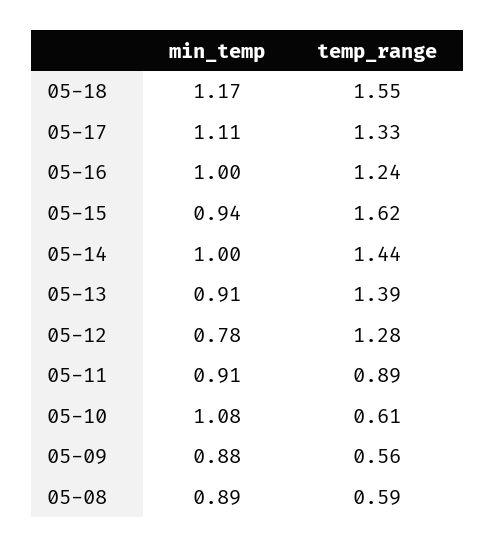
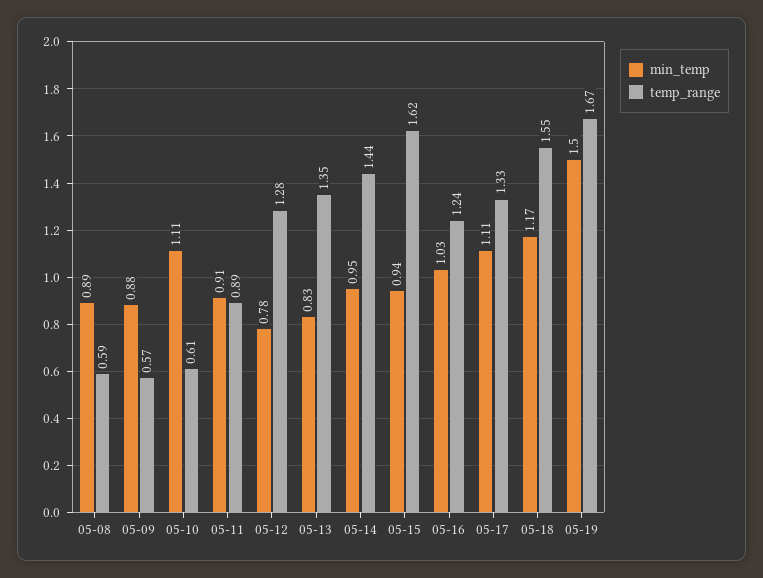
  {
    "min_temp": {
      "05-18": 1.17,
      "05-17": 1.11,
-     "05-16": 1,
+     "05-16": 1.03,
      "05-15": 0.94,
-     "05-14": 1,
+     "05-14": 0.95,
-     "05-13": 0.91,
+     "05-13": 0.83,
      "05-12": 0.78,
      "05-11": 0.91,
-     "05-10": 1.08,
+     "05-10": 1.11,
      "05-09": 0.88,
-     "05-08": 0.89
+     "05-08": 0.89,
+     "05-19": 1.5
    },
    "temp_range": {
      "05-18": 1.55,
      "05-17": 1.33,
      "05-16": 1.24,
      "05-15": 1.62,
      "05-14": 1.44,
-     "05-13": 1.39,
+     "05-13": 1.35,
      "05-12": 1.28,
      "05-11": 0.89,
      "05-10": 0.61,
-     "05-09": 0.56,
+     "05-09": 0.57,
-     "05-08": 0.59
+     "05-08": 0.59,
+     "05-19": 1.67
    }
  }

